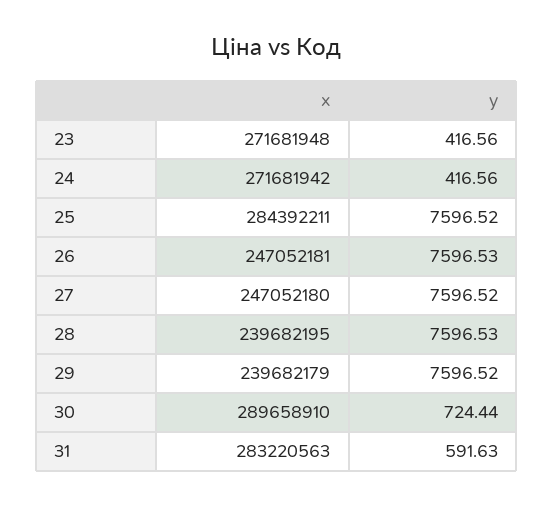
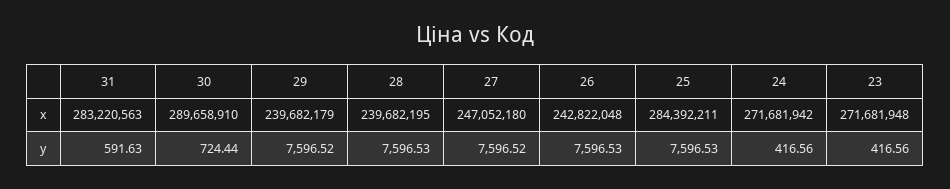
  {
    "x": {
      "23": 271681948,
      "24": 271681942,
      "25": 284392211,
-     "26": 247052181,
+     "26": 242822048,
      "27": 247052180,
      "28": 239682195,
      "29": 239682179,
      "30": 289658910,
      "31": 283220563
    },
    "y": {
      "23": 416.56,
      "24": 416.56,
-     "25": 7596.52,
+     "25": 7596.53,
      "26": 7596.53,
      "27": 7596.52,
      "28": 7596.53,
      "29": 7596.52,
      "30": 724.44,
      "31": 591.63
    }
  }

